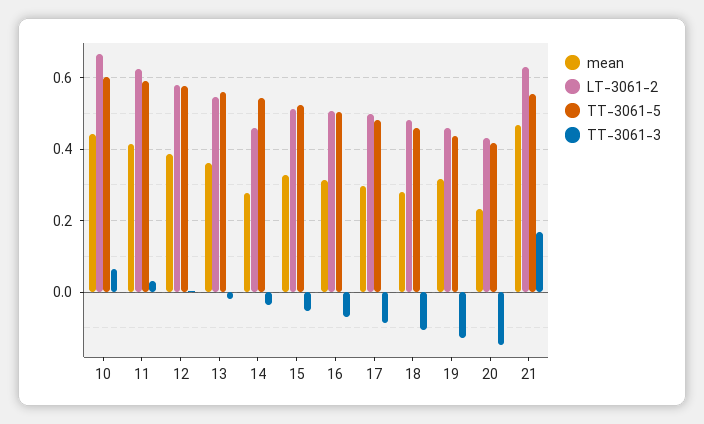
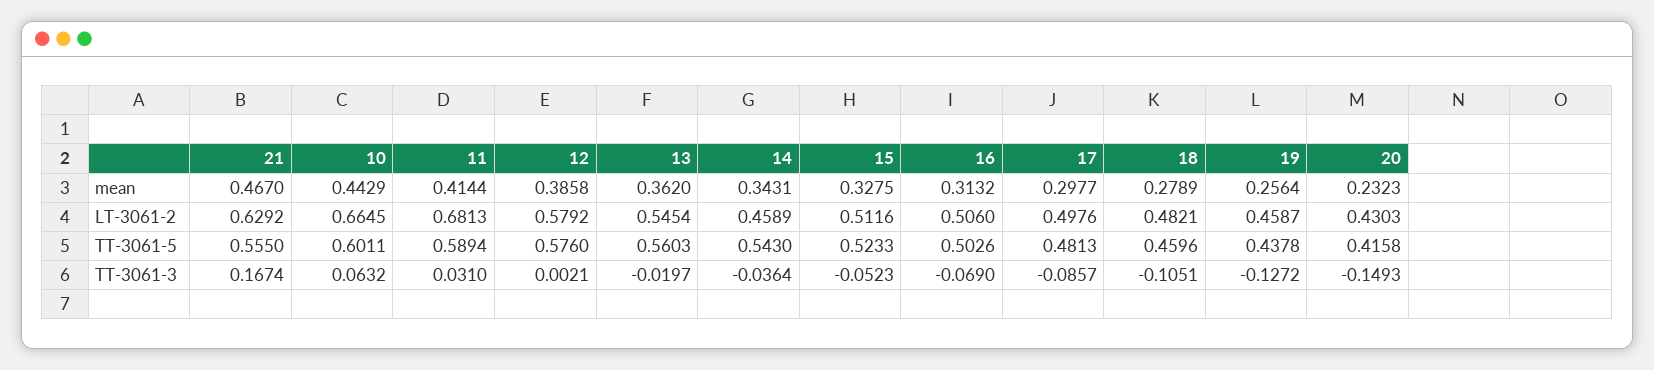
  {
    "mean": {
      "10": 0.4429,
      "11": 0.4144,
      "12": 0.3858,
      "13": 0.362,
-     "14": 0.28,
+     "14": 0.3431,
      "15": 0.3275,
      "16": 0.3132,
      "17": 0.2977,
      "18": 0.2789,
-     "19": 0.32,
+     "19": 0.2564,
      "20": 0.2323,
      "21": 0.467
    },
    "LT-3061-2": {
      "10": 0.6645,
-     "11": 0.62,
+     "11": 0.6813,
      "12": 0.5792,
      "13": 0.5454,
      "14": 0.4589,
      "15": 0.5116,
      "16": 0.506,
      "17": 0.4976,
      "18": 0.4821,
      "19": 0.4587,
      "20": 0.4303,
      "21": 0.6292
    },
    "TT-3061-5": {
      "10": 0.6011,
      "11": 0.5894,
      "12": 0.576,
      "13": 0.5603,
      "14": 0.543,
      "15": 0.5233,
      "16": 0.5026,
      "17": 0.4813,
      "18": 0.4596,
      "19": 0.4378,
      "20": 0.4158,
      "21": 0.555
    },
    "TT-3061-3": {
      "10": 0.0632,
      "11": 0.031,
      "12": 0.0021,
      "13": -0.0197,
      "14": -0.0364,
      "15": -0.0523,
      "16": -0.069,
      "17": -0.0857,
      "18": -0.1051,
      "19": -0.1272,
      "20": -0.1493,
      "21": 0.1674
    }
  }

